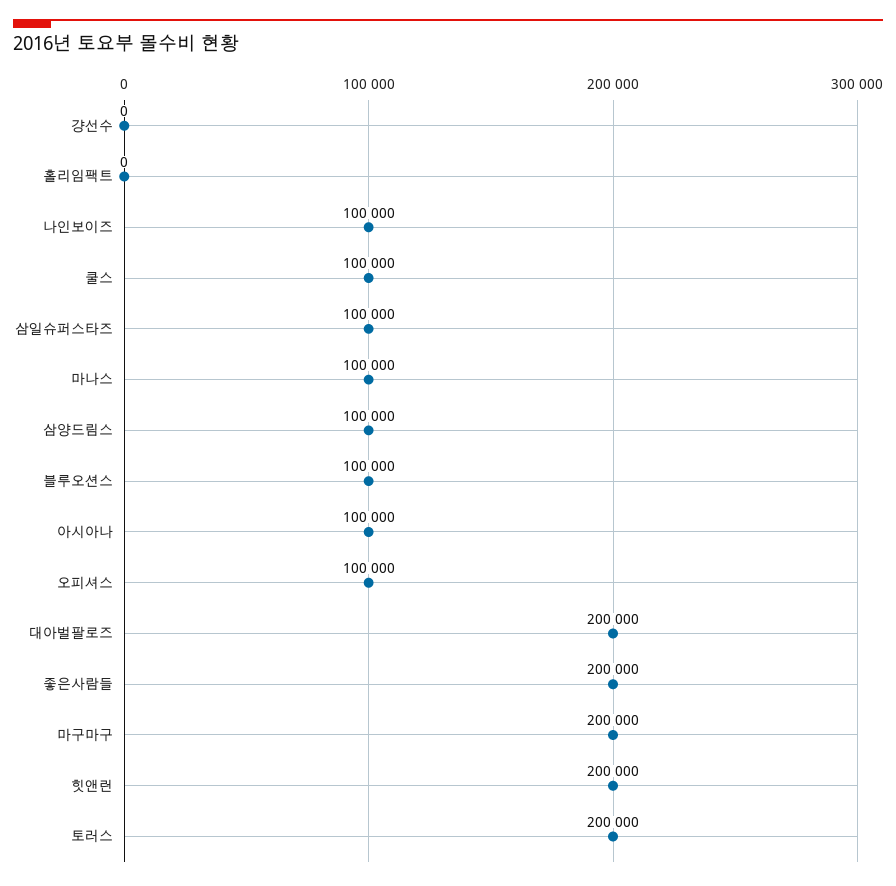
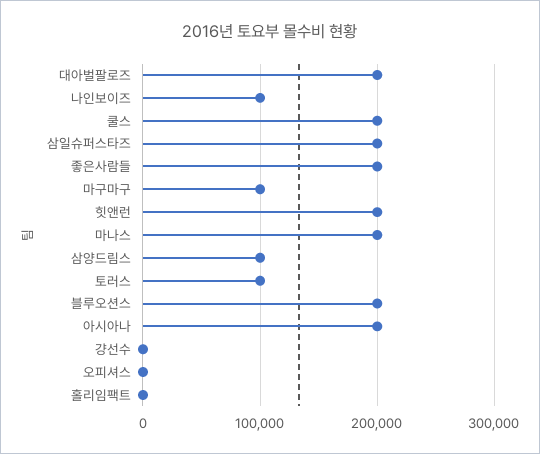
  {
    "걍선수": 0,
    "홀리임팩트": 0,
    "나인보이즈": 100000,
-   "쿨스": 100000,
+   "쿨스": 200000,
-   "삼일슈퍼스타즈": 100000,
+   "삼일슈퍼스타즈": 200000,
-   "마나스": 100000,
+   "마나스": 200000,
    "삼양드림스": 100000,
-   "블루오션스": 100000,
+   "블루오션스": 200000,
-   "아시아나": 100000,
+   "아시아나": 200000,
-   "오피셔스": 100000,
+   "오피셔스": 0,
    "대아벌팔로즈": 200000,
    "좋은사람들": 200000,
-   "마구마구": 200000,
+   "마구마구": 100000,
    "힛앤런": 200000,
-   "토러스": 200000
+   "토러스": 100000
  }

